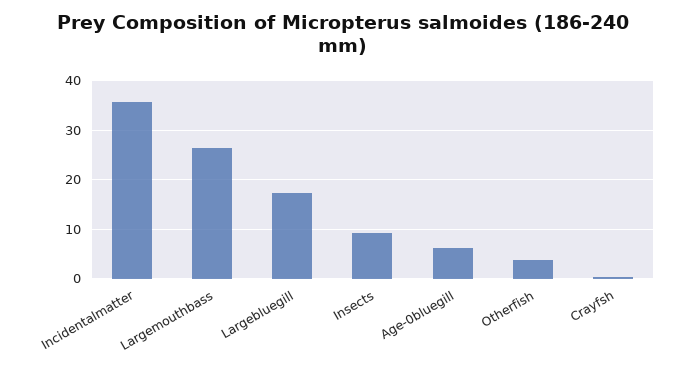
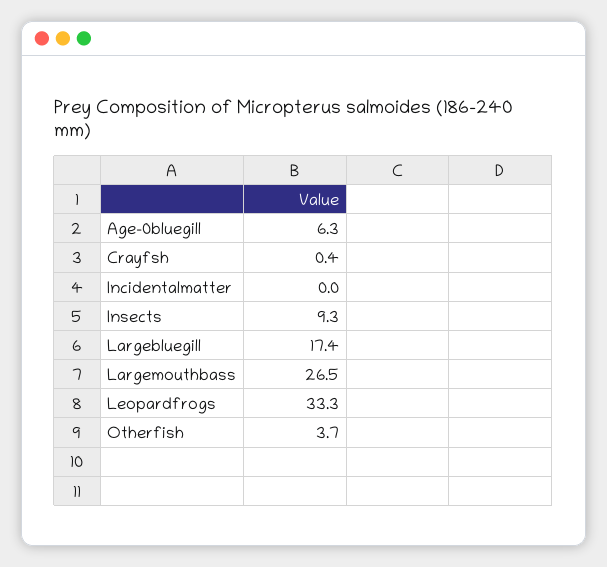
  {
-   "Incidentalmatter": 36,
+   "Incidentalmatter": 0,
    "Largemouthbass": 26.5,
    "Largebluegill": 17.4,
    "Insects": 9.3,
    "Age-0bluegill": 6.3,
    "Otherfish": 3.7,
-   "Crayfsh": 0.4
+   "Crayfsh": 0.4,
+   "Leopardfrogs": 33.3
  }

